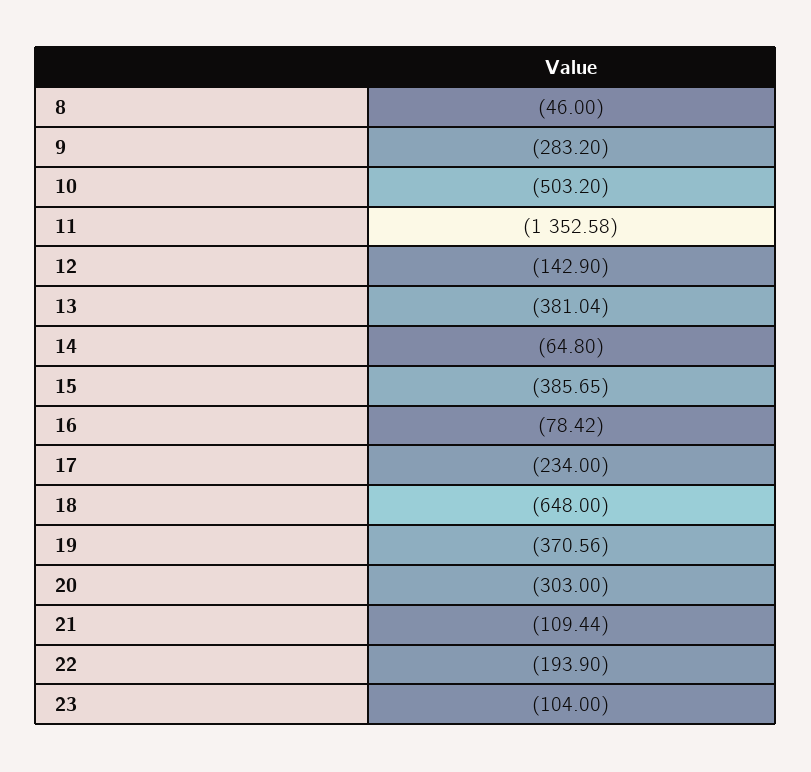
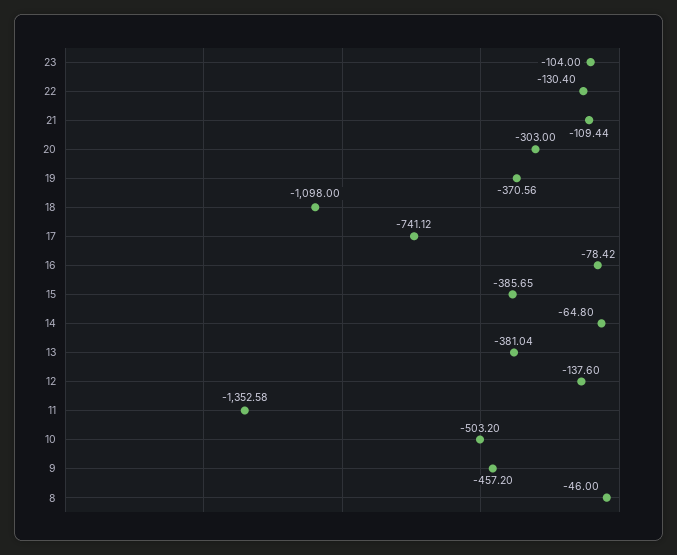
  {
    "8": -46,
-   "9": -283.2,
+   "9": -457.2,
    "10": -503.2,
    "11": -1352.58,
-   "12": -142.9,
+   "12": -137.6,
    "13": -381.04,
    "14": -64.8,
    "15": -385.65,
    "16": -78.42,
-   "17": -234,
+   "17": -741.12,
-   "18": -648,
+   "18": -1098,
    "19": -370.56,
    "20": -303,
    "21": -109.44,
-   "22": -193.9,
+   "22": -130.4,
    "23": -104
  }

